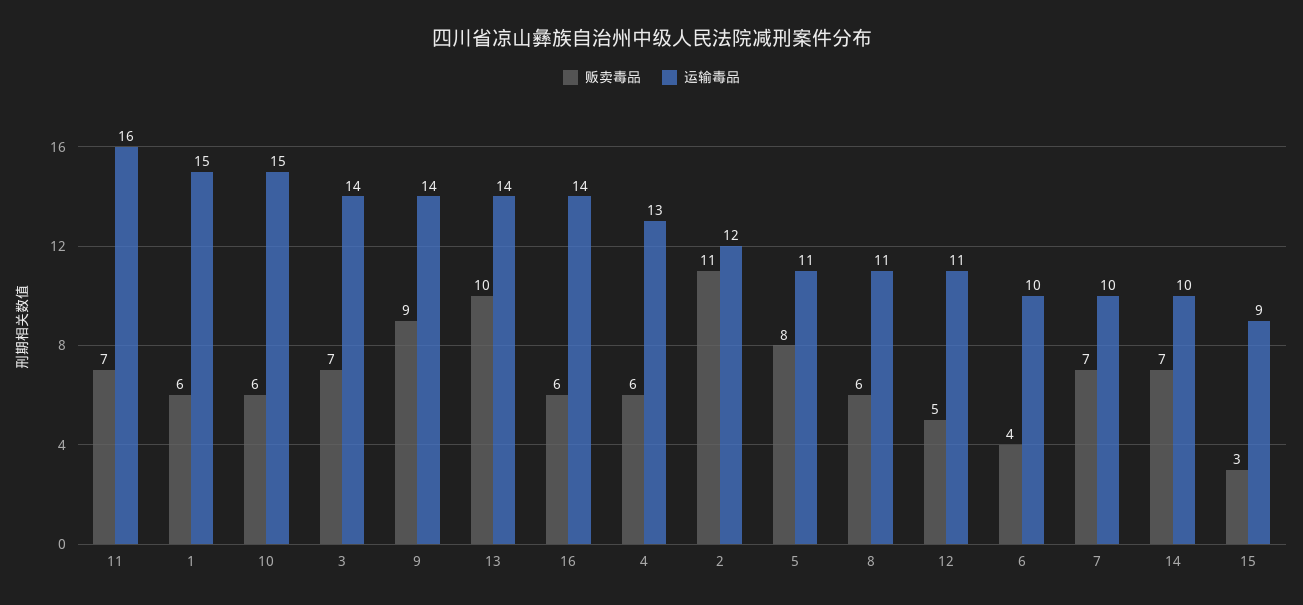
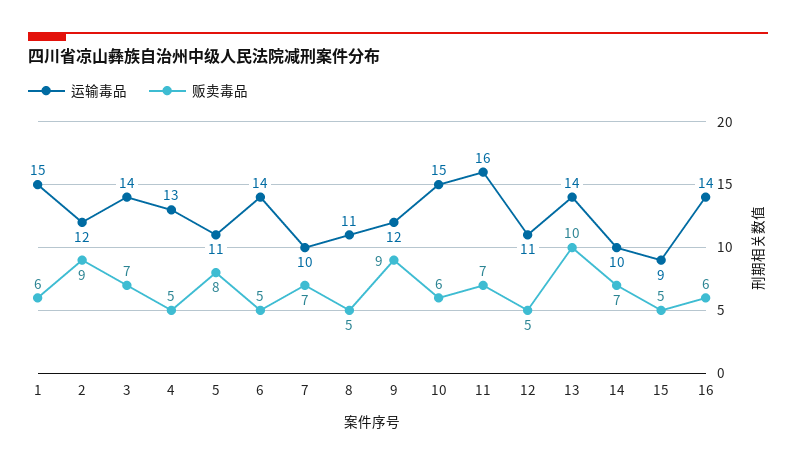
  {
    "贩卖毒品": {
      "11": 7,
      "1": 6,
      "10": 6,
      "3": 7,
      "9": 9,
      "13": 10,
      "16": 6,
-     "4": 6,
+     "4": 5,
-     "2": 11,
+     "2": 9,
      "5": 8,
-     "8": 6,
+     "8": 5,
      "12": 5,
-     "6": 4,
+     "6": 5,
      "7": 7,
      "14": 7,
-     "15": 3
+     "15": 5
    },
    "运输毒品": {
      "11": 16,
      "1": 15,
      "10": 15,
      "3": 14,
-     "9": 14,
+     "9": 12,
      "13": 14,
      "16": 14,
      "4": 13,
      "2": 12,
      "5": 11,
      "8": 11,
      "12": 11,
-     "6": 10,
+     "6": 14,
      "7": 10,
      "14": 10,
      "15": 9
    }
  }

